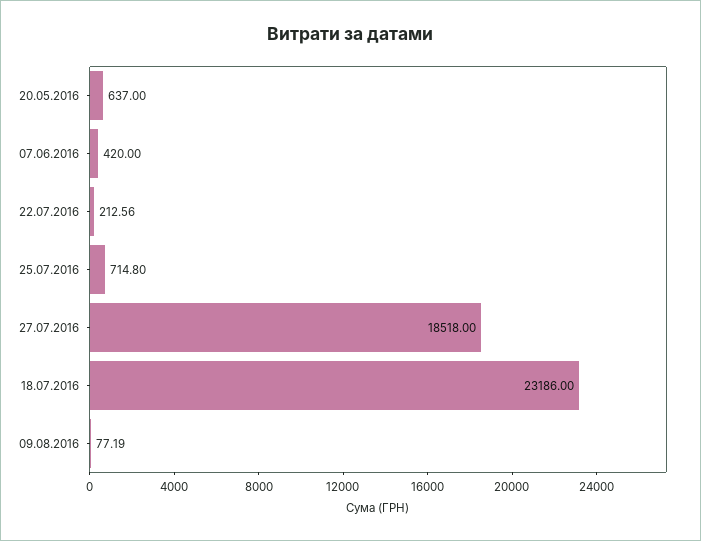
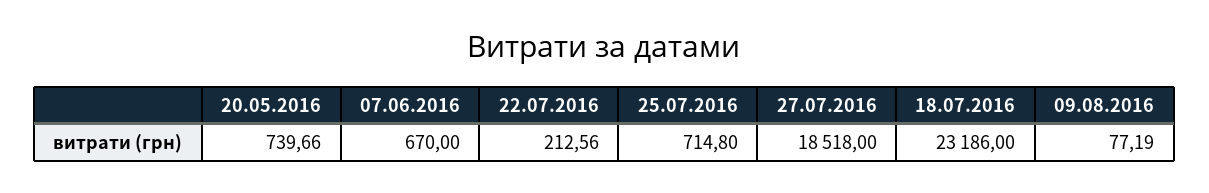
  {
-   "20.05.2016": 637,
+   "20.05.2016": 739.66,
-   "07.06.2016": 420,
+   "07.06.2016": 670,
    "22.07.2016": 212.56,
    "25.07.2016": 714.8,
    "27.07.2016": 18518,
    "18.07.2016": 23186,
    "09.08.2016": 77.19
  }

